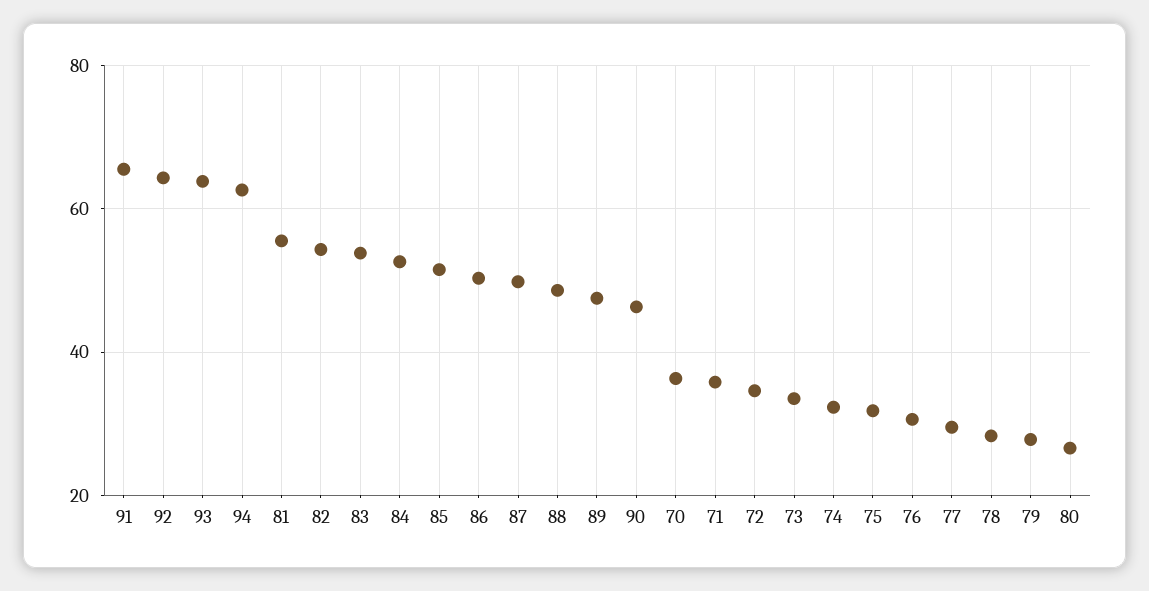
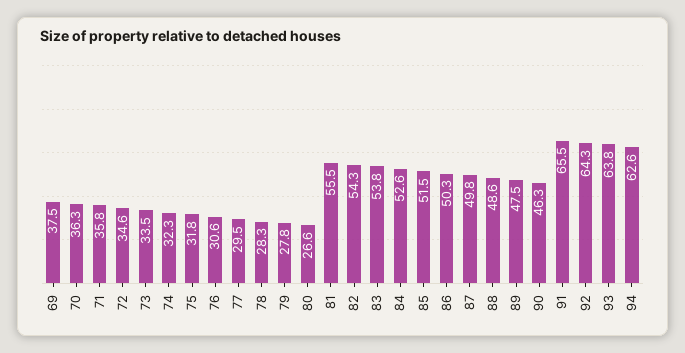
  {
    "91": 65.5,
    "92": 64.3,
    "93": 63.8,
    "94": 62.6,
    "81": 55.5,
    "82": 54.3,
    "83": 53.8,
    "84": 52.6,
    "85": 51.5,
    "86": 50.3,
    "87": 49.8,
    "88": 48.6,
    "89": 47.5,
    "90": 46.3,
    "70": 36.3,
    "71": 35.8,
    "72": 34.6,
    "73": 33.5,
    "74": 32.3,
    "75": 31.8,
    "76": 30.6,
    "77": 29.5,
    "78": 28.3,
    "79": 27.8,
-   "80": 26.6
+   "80": 26.6,
+   "69": 37.5
  }

